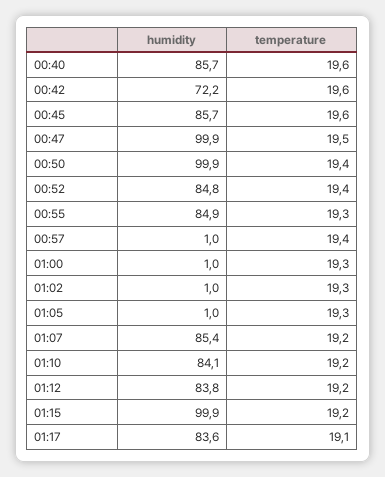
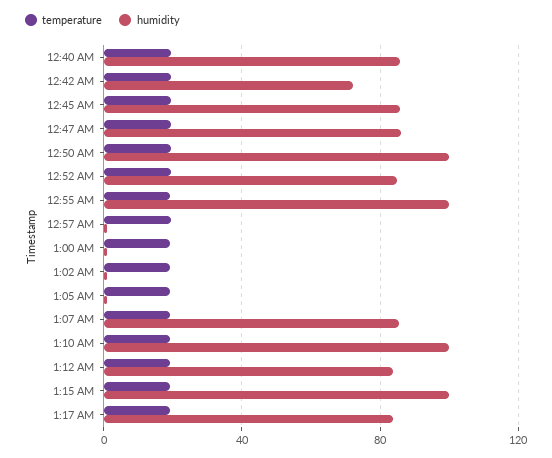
  {
    "humidity": {
      "00:40": 85.7,
      "00:42": 72.2,
      "00:45": 85.7,
-     "00:47": 99.9,
+     "00:47": 85,
      "00:50": 99.9,
      "00:52": 84.8,
-     "00:55": 84.9,
+     "00:55": 100,
      "00:57": 1,
      "01:00": 1,
      "01:02": 1,
      "01:05": 1,
      "01:07": 85.4,
-     "01:10": 84.1,
+     "01:10": 100,
      "01:12": 83.8,
      "01:15": 99.9,
      "01:17": 83.6
    },
    "temperature": {
      "00:40": 19.6,
      "00:42": 19.6,
      "00:45": 19.6,
      "00:47": 19.5,
      "00:50": 19.4,
      "00:52": 19.4,
      "00:55": 19.3,
      "00:57": 19.4,
      "01:00": 19.3,
      "01:02": 19.3,
      "01:05": 19.3,
      "01:07": 19.2,
      "01:10": 19.2,
      "01:12": 19.2,
      "01:15": 19.2,
      "01:17": 19.1
    }
  }

